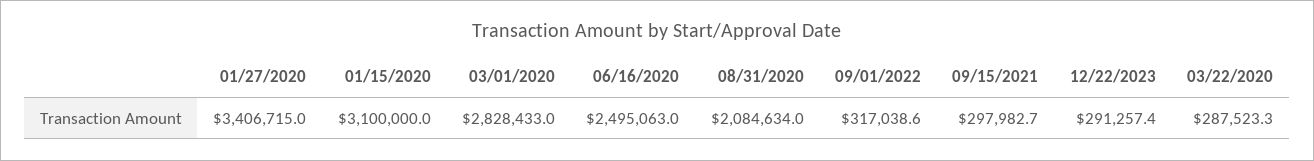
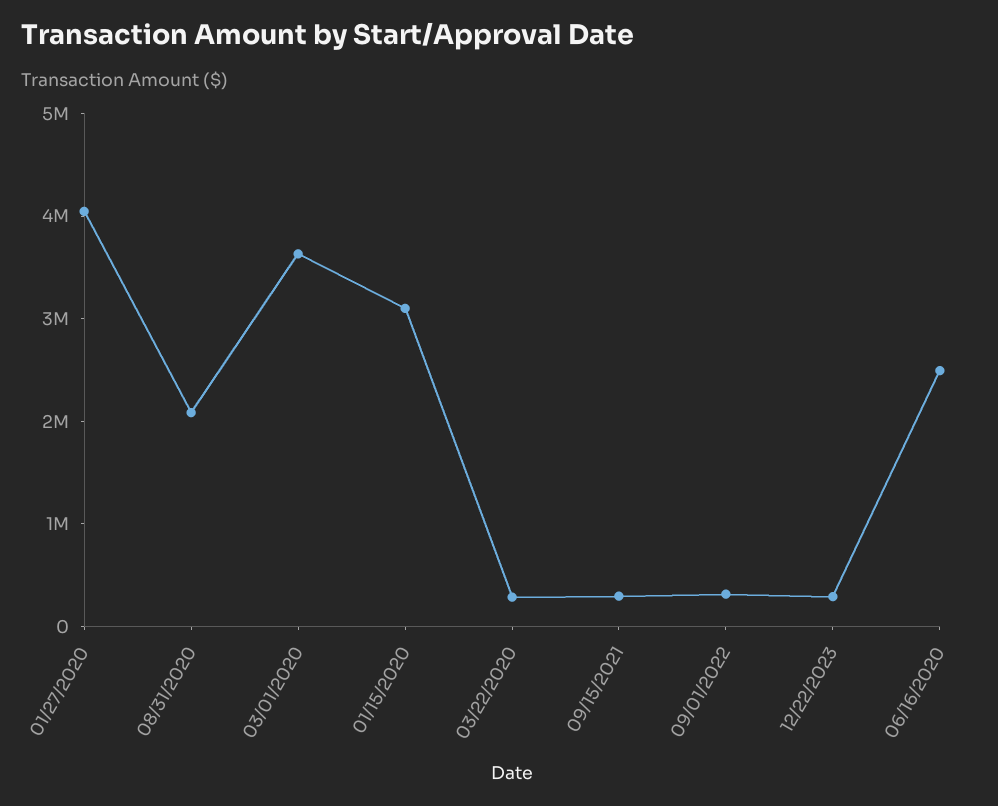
  {
-   "01/27/2020": 3406715,
+   "01/27/2020": 4000000,
    "01/15/2020": 3100000,
-   "03/01/2020": 2828433,
+   "03/01/2020": 3600000,
    "06/16/2020": 2495063,
    "08/31/2020": 2084634,
    "09/01/2022": 317038.6,
    "09/15/2021": 297982.7,
    "12/22/2023": 291257.4,
    "03/22/2020": 287523.3
  }

